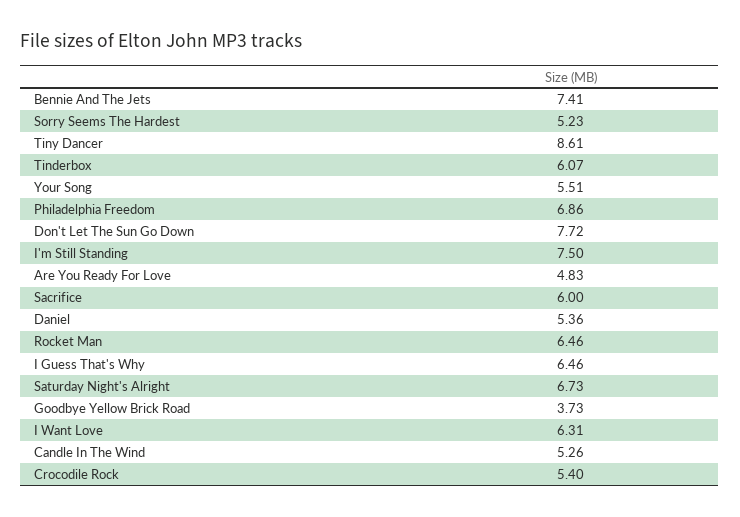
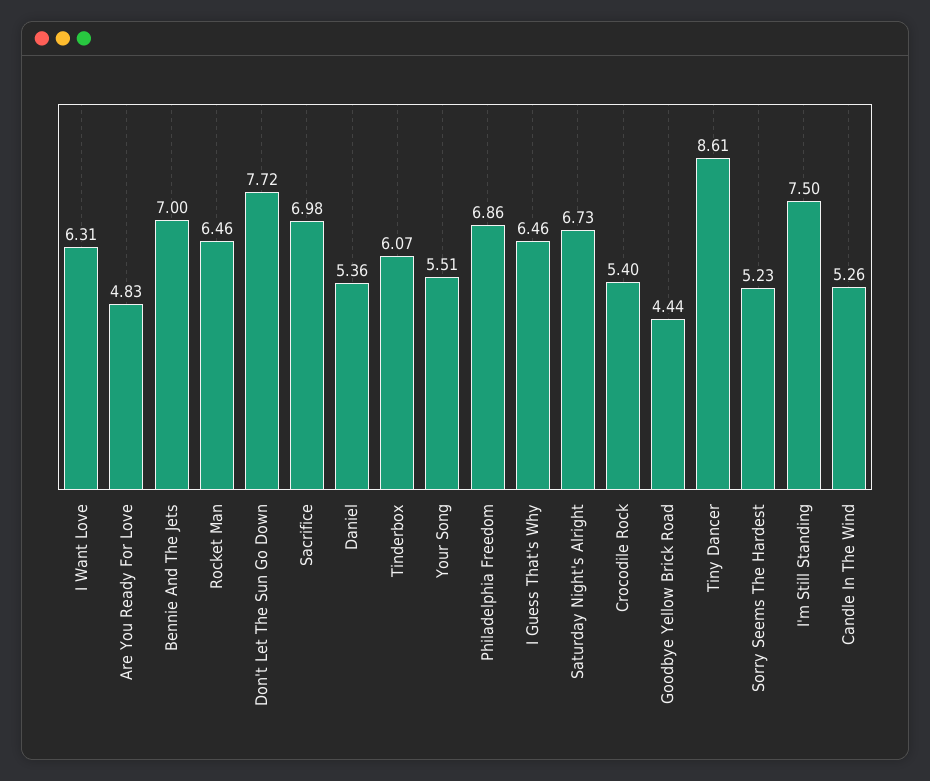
  {
-   "Bennie And The Jets": 7.41,
+   "Bennie And The Jets": 7,
    "Sorry Seems The Hardest": 5.23,
    "Tiny Dancer": 8.61,
    "Tinderbox": 6.07,
    "Your Song": 5.51,
    "Philadelphia Freedom": 6.86,
    "Don't Let The Sun Go Down": 7.72,
    "I'm Still Standing": 7.5,
    "Are You Ready For Love": 4.83,
-   "Sacrifice": 6,
+   "Sacrifice": 6.98,
    "Daniel": 5.36,
    "Rocket Man": 6.46,
    "I Guess That's Why": 6.46,
    "Saturday Night's Alright": 6.73,
-   "Goodbye Yellow Brick Road": 3.73,
+   "Goodbye Yellow Brick Road": 4.44,
    "I Want Love": 6.31,
    "Candle In The Wind": 5.26,
    "Crocodile Rock": 5.4
  }

